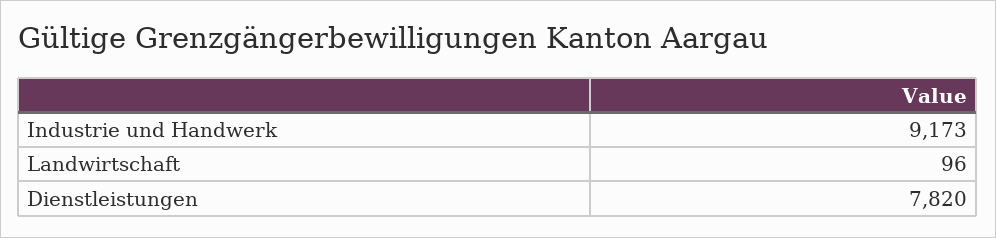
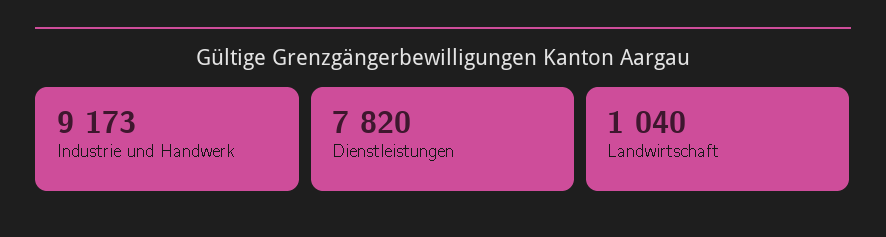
  {
    "Industrie und Handwerk": 9173,
-   "Landwirtschaft": 96,
+   "Landwirtschaft": 1040,
    "Dienstleistungen": 7820
  }

